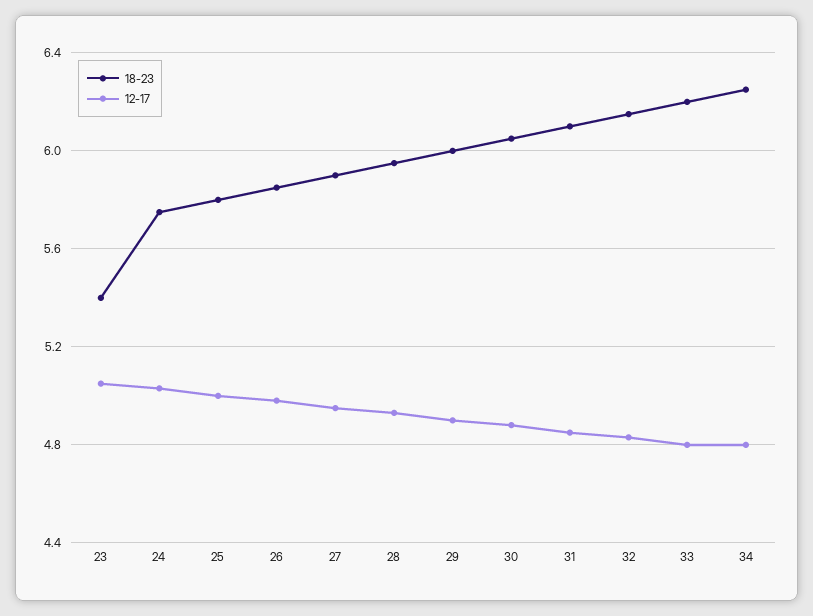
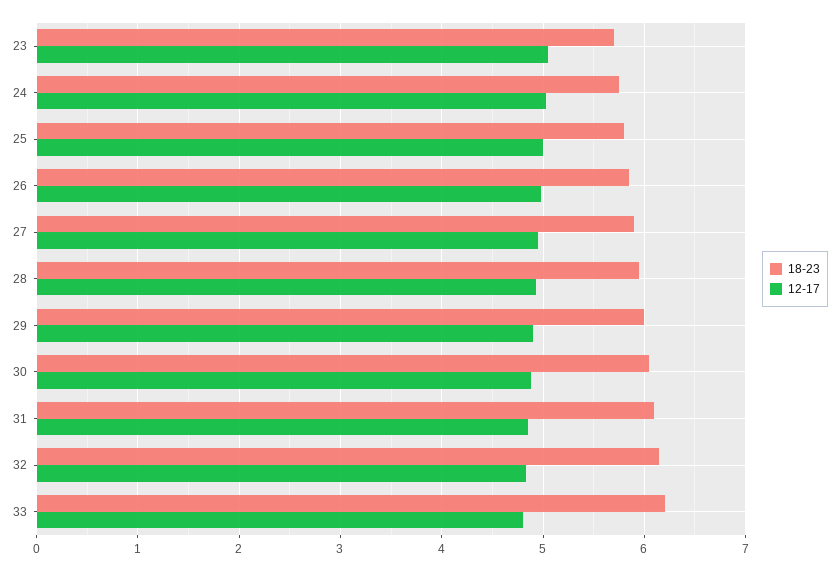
  {
    "18-23": {
-     "23": 5.4,
+     "23": 5.7,
      "24": 5.75,
      "25": 5.8,
      "26": 5.85,
      "27": 5.9,
      "28": 5.95,
      "29": 6,
      "30": 6.05,
      "31": 6.1,
      "32": 6.15,
-     "33": 6.2,
+     "33": 6.2
-     "34": 6.25
    },
    "12-17": {
      "23": 5.05,
      "24": 5.05,
      "25": 5,
      "26": 5,
      "27": 4.95,
      "28": 4.95,
      "29": 4.9,
      "30": 4.9,
      "31": 4.85,
      "32": 4.85,
-     "33": 4.8,
+     "33": 4.8
-     "34": 4.8
    }
  }

